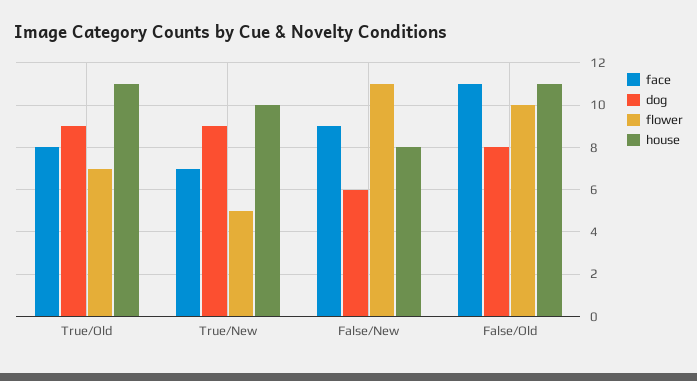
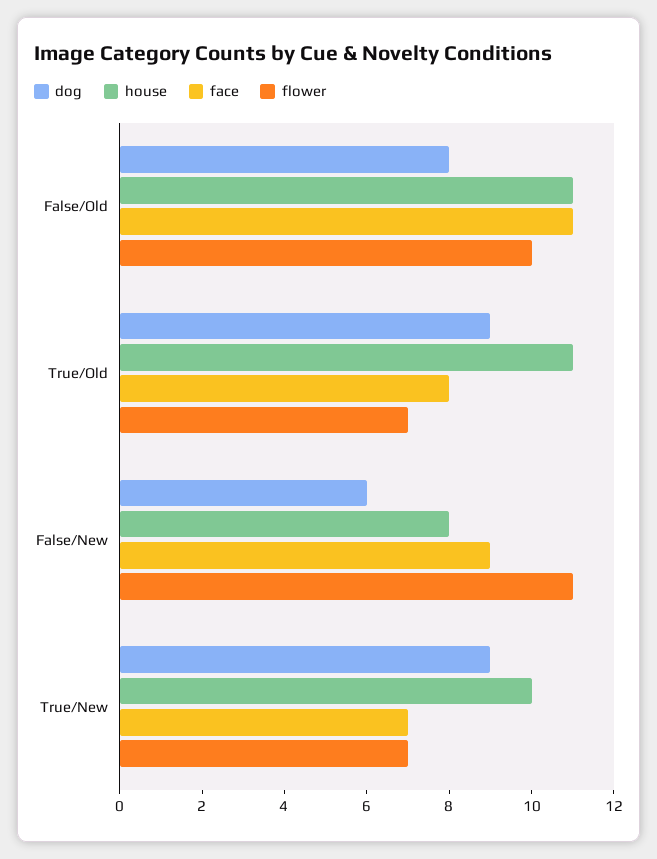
  {
    "face": {
      "True/Old": 8,
      "True/New": 7,
      "False/New": 9,
      "False/Old": 11
    },
    "dog": {
      "True/Old": 9,
      "True/New": 9,
      "False/New": 6,
      "False/Old": 8
    },
    "flower": {
      "True/Old": 7,
-     "True/New": 5,
+     "True/New": 7,
      "False/New": 11,
      "False/Old": 10
    },
    "house": {
      "True/Old": 11,
      "True/New": 10,
      "False/New": 8,
      "False/Old": 11
    }
  }

